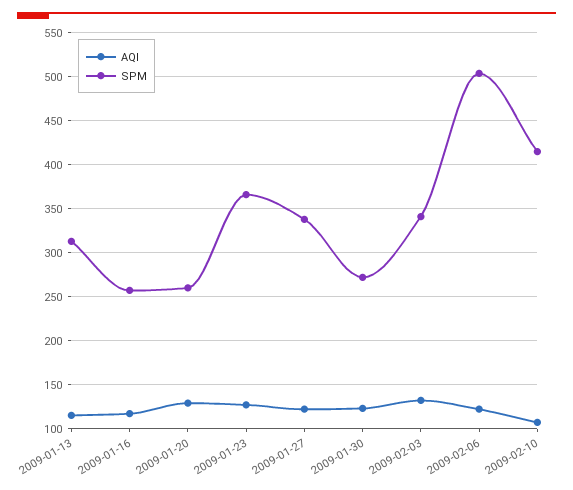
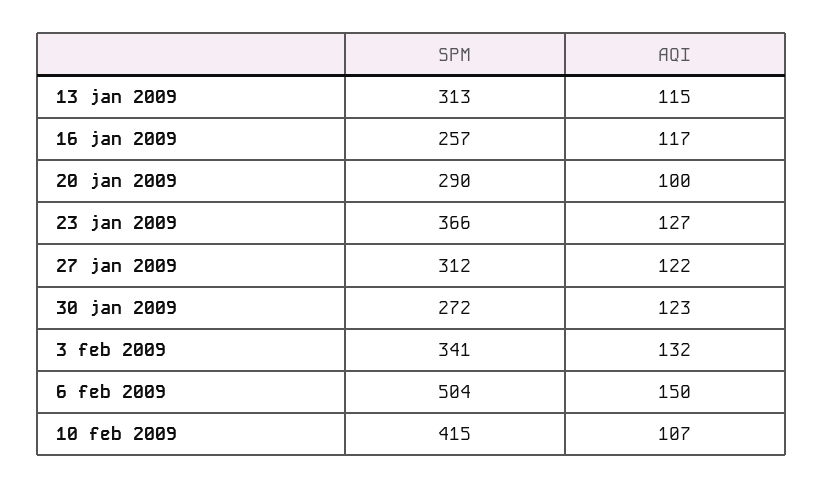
  {
    "AQI": {
      "2009-01-13": 115,
      "2009-01-16": 117,
-     "2009-01-20": 130,
+     "2009-01-20": 100,
      "2009-01-23": 127,
      "2009-01-27": 122,
      "2009-01-30": 123,
      "2009-02-03": 132,
-     "2009-02-06": 120,
+     "2009-02-06": 150,
      "2009-02-10": 107
    },
    "SPM": {
      "2009-01-13": 313,
      "2009-01-16": 257,
-     "2009-01-20": 260,
+     "2009-01-20": 290,
      "2009-01-23": 366,
-     "2009-01-27": 340,
+     "2009-01-27": 312,
      "2009-01-30": 272,
      "2009-02-03": 341,
      "2009-02-06": 504,
      "2009-02-10": 415
    }
  }

